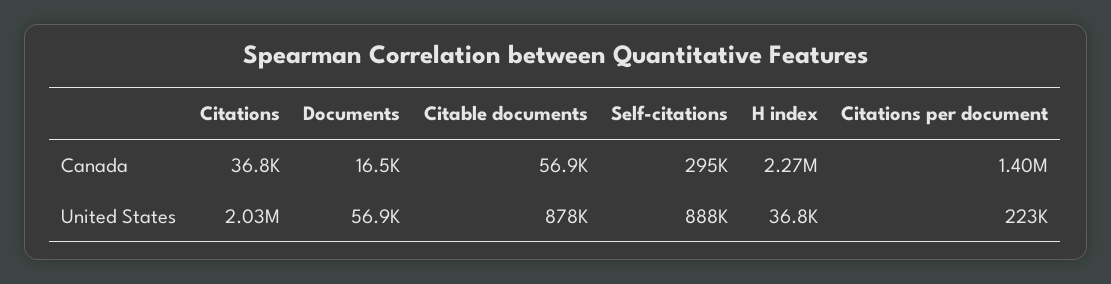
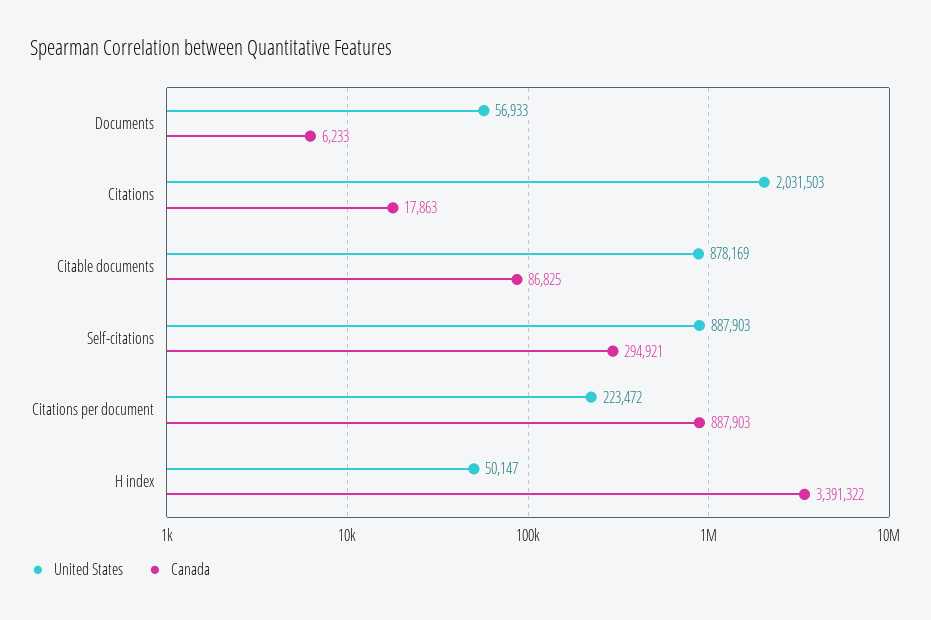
  {
    "Canada": {
-     "Citations": 36800,
+     "Citations": 17863,
-     "Documents": 16500,
+     "Documents": 6233,
-     "Citable documents": 56900,
+     "Citable documents": 86825,
      "Self-citations": 294921,
-     "H index": 2270000,
+     "H index": 3391322,
-     "Citations per document": 1400000
+     "Citations per document": 887903
    },
    "United States": {
      "Citations": 2031503,
      "Documents": 56933,
      "Citable documents": 878169,
      "Self-citations": 887903,
-     "H index": 36800,
+     "H index": 50147,
      "Citations per document": 223472
    }
  }

